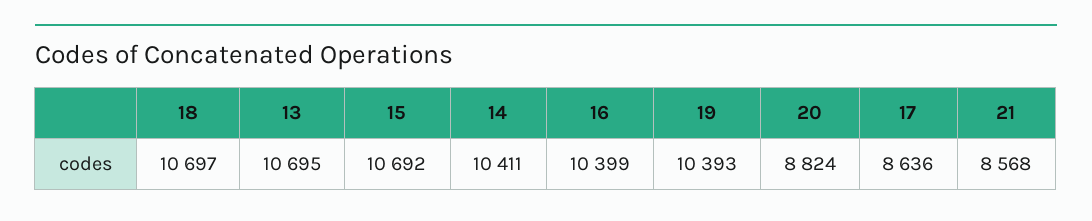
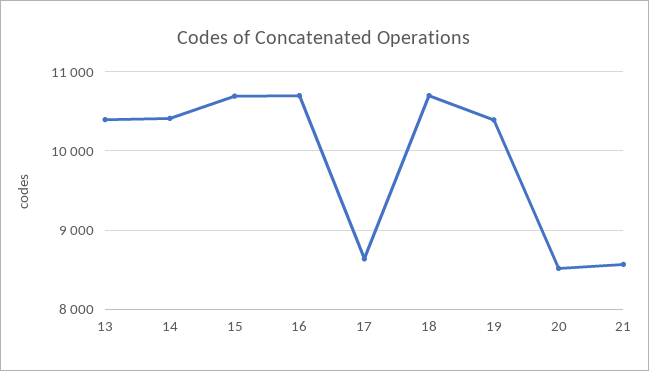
  {
    "18": 10697,
-   "13": 10695,
+   "13": 10400,
    "15": 10692,
    "14": 10411,
-   "16": 10399,
+   "16": 10700,
    "19": 10393,
-   "20": 8824,
+   "20": 8500,
    "17": 8636,
    "21": 8568
  }

